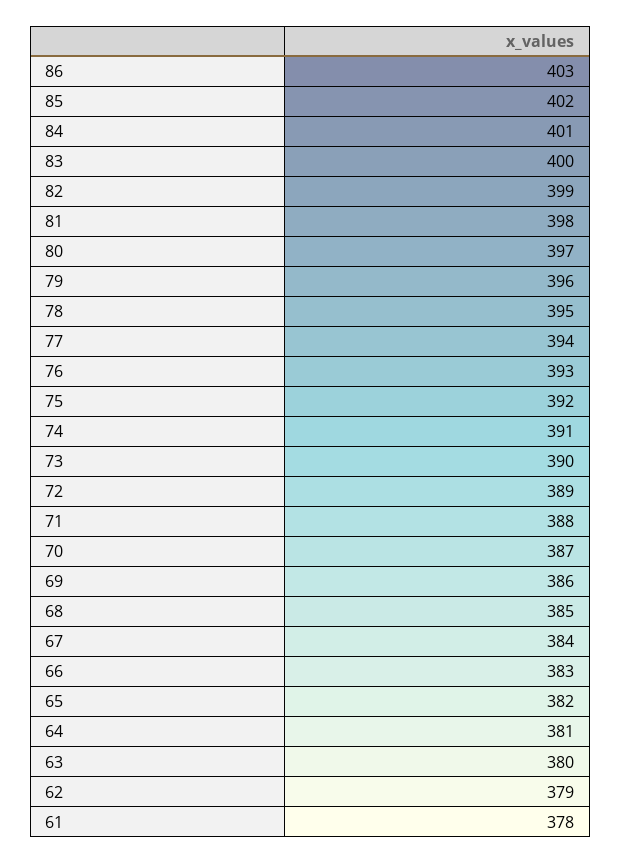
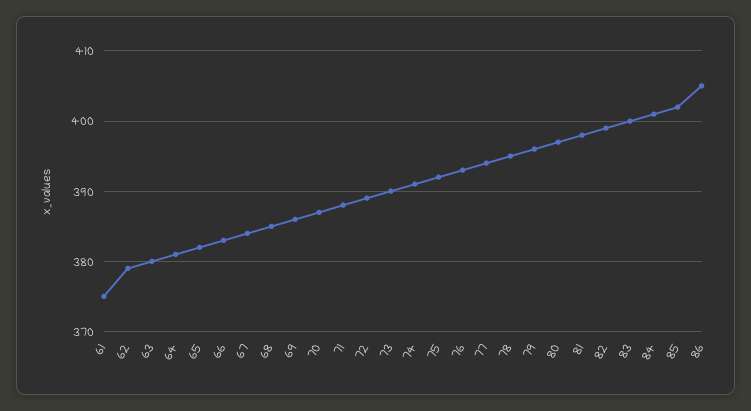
  {
-   "86": 403,
+   "86": 405,
    "85": 402,
    "84": 401,
    "83": 400,
    "82": 399,
    "81": 398,
    "80": 397,
    "79": 396,
    "78": 395,
    "77": 394,
    "76": 393,
    "75": 392,
    "74": 391,
    "73": 390,
    "72": 389,
    "71": 388,
    "70": 387,
    "69": 386,
    "68": 385,
    "67": 384,
    "66": 383,
    "65": 382,
    "64": 381,
    "63": 380,
    "62": 379,
-   "61": 378
+   "61": 375
  }

